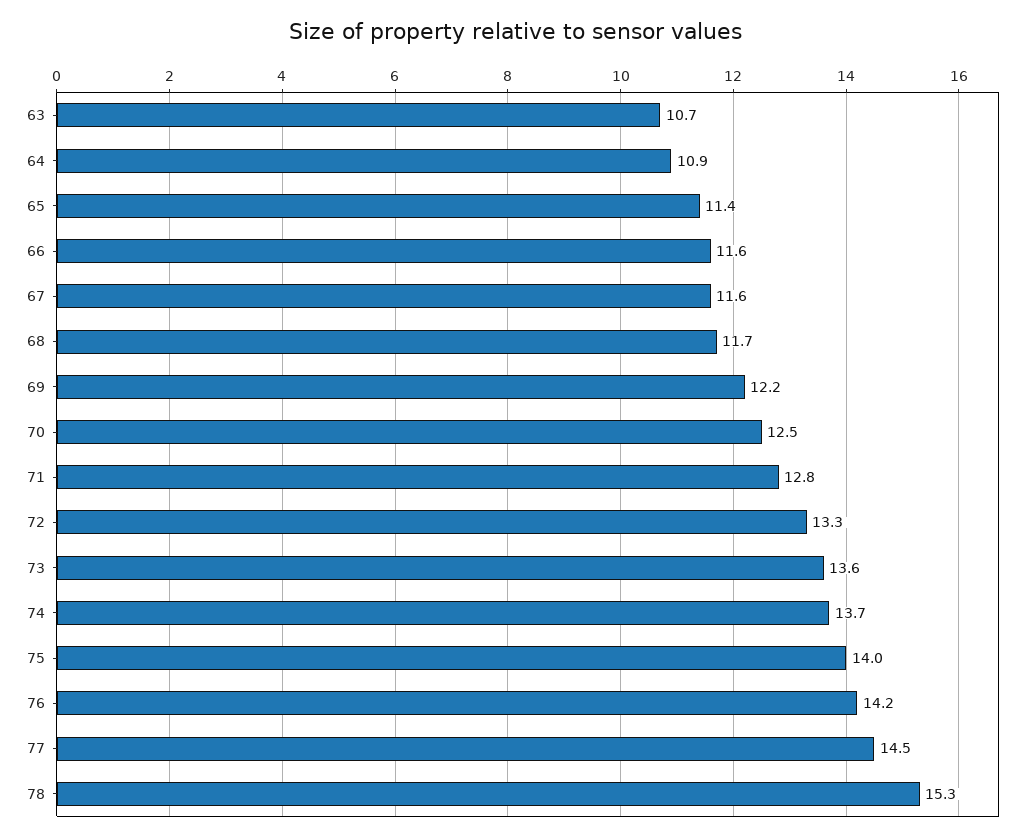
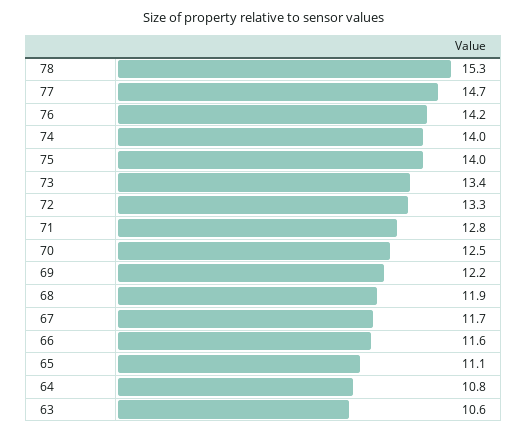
  {
-   "63": 10.7,
+   "63": 10.6,
-   "64": 10.9,
+   "64": 10.8,
-   "65": 11.4,
+   "65": 11.1,
    "66": 11.6,
-   "67": 11.6,
+   "67": 11.7,
-   "68": 11.7,
+   "68": 11.9,
    "69": 12.2,
    "70": 12.5,
    "71": 12.8,
    "72": 13.3,
-   "73": 13.6,
+   "73": 13.4,
-   "74": 13.7,
+   "74": 14,
    "75": 14,
    "76": 14.2,
-   "77": 14.5,
+   "77": 14.7,
    "78": 15.3
  }

